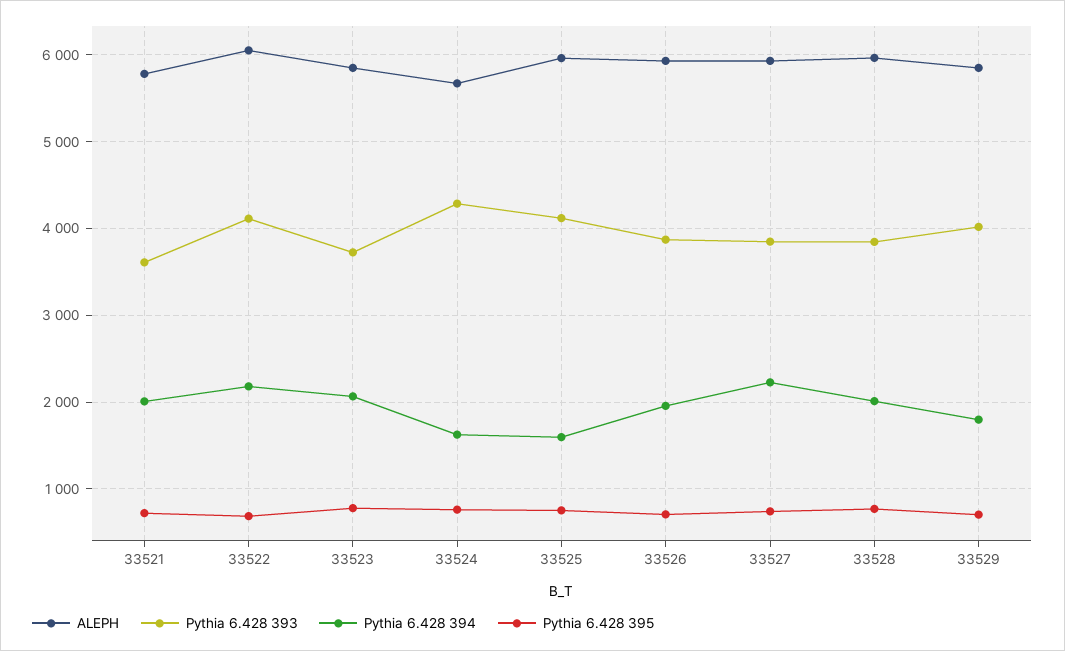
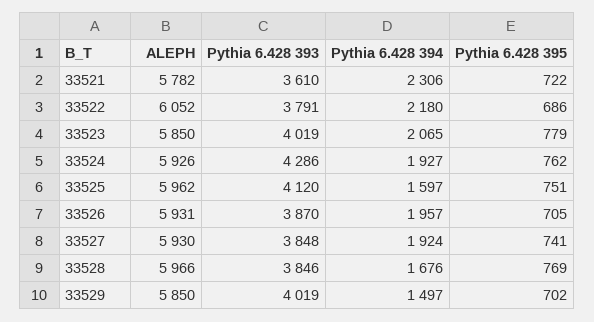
  {
    "ALEPH": {
      "33521": 5782,
      "33522": 6052,
      "33523": 5850,
-     "33524": 5700,
+     "33524": 5926,
      "33525": 5962,
      "33526": 5931,
      "33527": 5930,
      "33528": 5966,
      "33529": 5850
    },
    "Pythia 6.428 393": {
      "33521": 3610,
-     "33522": 4100,
+     "33522": 3791,
-     "33523": 3700,
+     "33523": 4019,
      "33524": 4286,
      "33525": 4120,
      "33526": 3870,
      "33527": 3848,
      "33528": 3846,
      "33529": 4019
    },
    "Pythia 6.428 394": {
-     "33521": 2000,
+     "33521": 2306,
      "33522": 2180,
      "33523": 2065,
-     "33524": 1600,
+     "33524": 1927,
      "33525": 1597,
      "33526": 1957,
-     "33527": 2200,
+     "33527": 1924,
-     "33528": 2000,
+     "33528": 1676,
-     "33529": 1800
+     "33529": 1497
    },
    "Pythia 6.428 395": {
      "33521": 722,
      "33522": 686,
      "33523": 779,
      "33524": 762,
      "33525": 751,
      "33526": 705,
      "33527": 741,
      "33528": 769,
      "33529": 702
    }
  }

